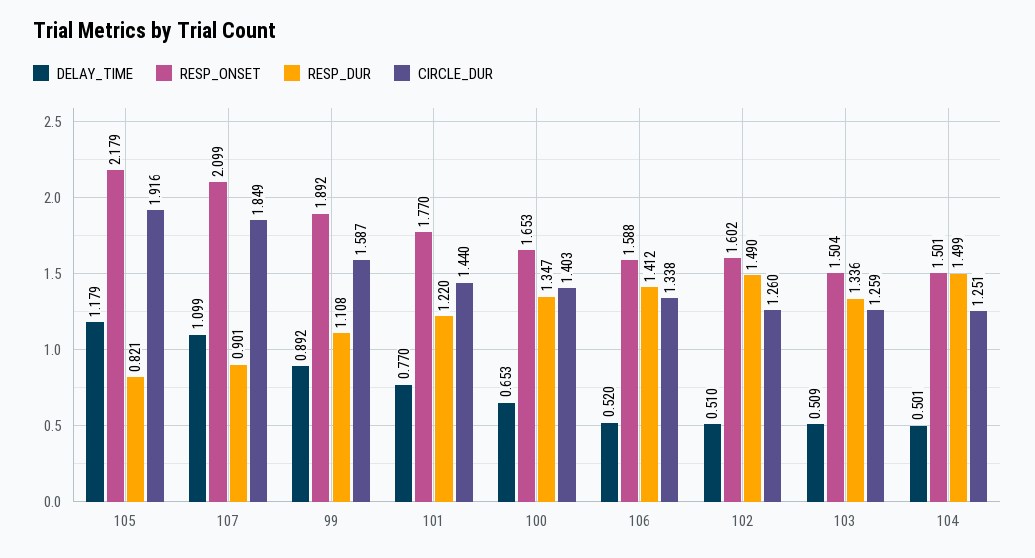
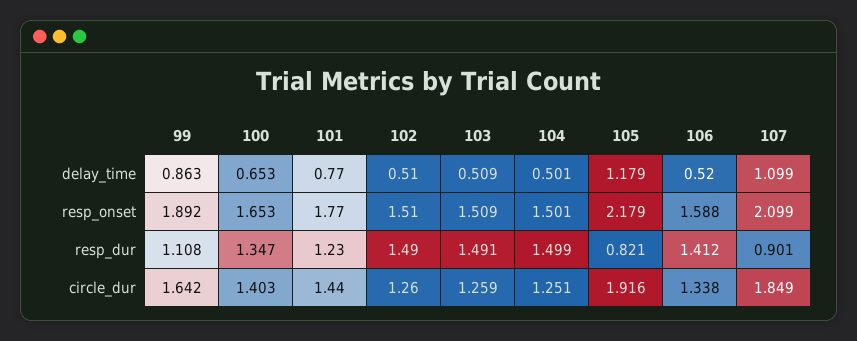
  {
    "DELAY_TIME": {
      "105": 1.179,
      "107": 1.099,
-     "99": 0.892,
+     "99": 0.863,
      "101": 0.77,
      "100": 0.653,
      "106": 0.52,
      "102": 0.51,
      "103": 0.509,
      "104": 0.501
    },
    "RESP_ONSET": {
      "105": 2.179,
      "107": 2.099,
      "99": 1.892,
      "101": 1.77,
      "100": 1.653,
      "106": 1.588,
-     "102": 1.602,
+     "102": 1.51,
-     "103": 1.504,
+     "103": 1.509,
      "104": 1.501
    },
    "RESP_DUR": {
      "105": 0.821,
      "107": 0.901,
      "99": 1.108,
-     "101": 1.22,
+     "101": 1.23,
      "100": 1.347,
      "106": 1.412,
      "102": 1.49,
-     "103": 1.336,
+     "103": 1.491,
      "104": 1.499
    },
    "CIRCLE_DUR": {
      "105": 1.916,
      "107": 1.849,
-     "99": 1.587,
+     "99": 1.642,
      "101": 1.44,
      "100": 1.403,
      "106": 1.338,
      "102": 1.26,
      "103": 1.259,
      "104": 1.251
    }
  }

